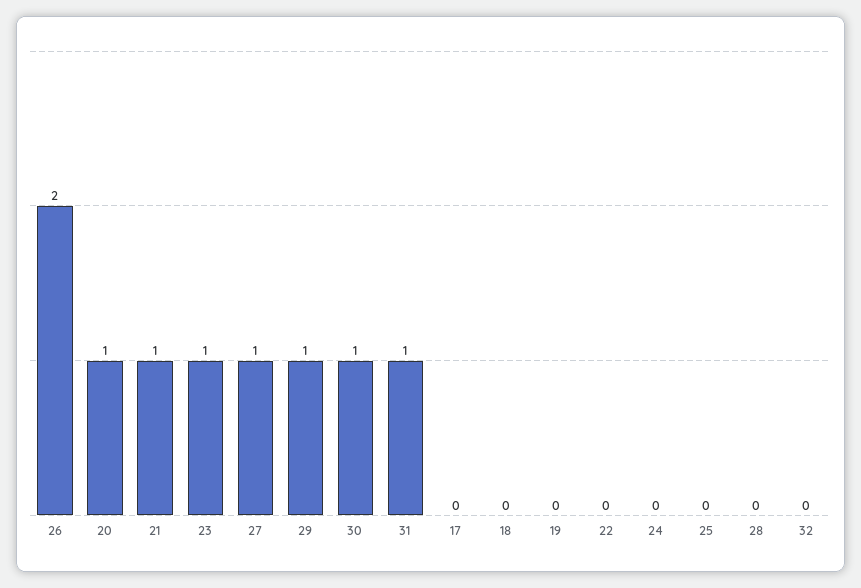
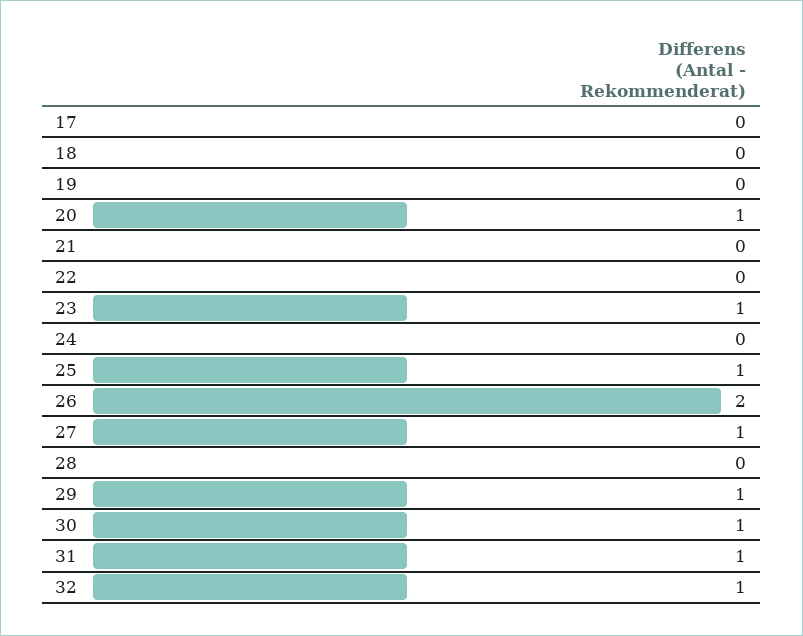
  {
    "26": 2,
    "20": 1,
-   "21": 1,
+   "21": 0,
    "23": 1,
    "27": 1,
    "29": 1,
    "30": 1,
    "31": 1,
    "17": 0,
    "18": 0,
    "19": 0,
    "22": 0,
    "24": 0,
-   "25": 0,
+   "25": 1,
    "28": 0,
-   "32": 0
+   "32": 1
  }

